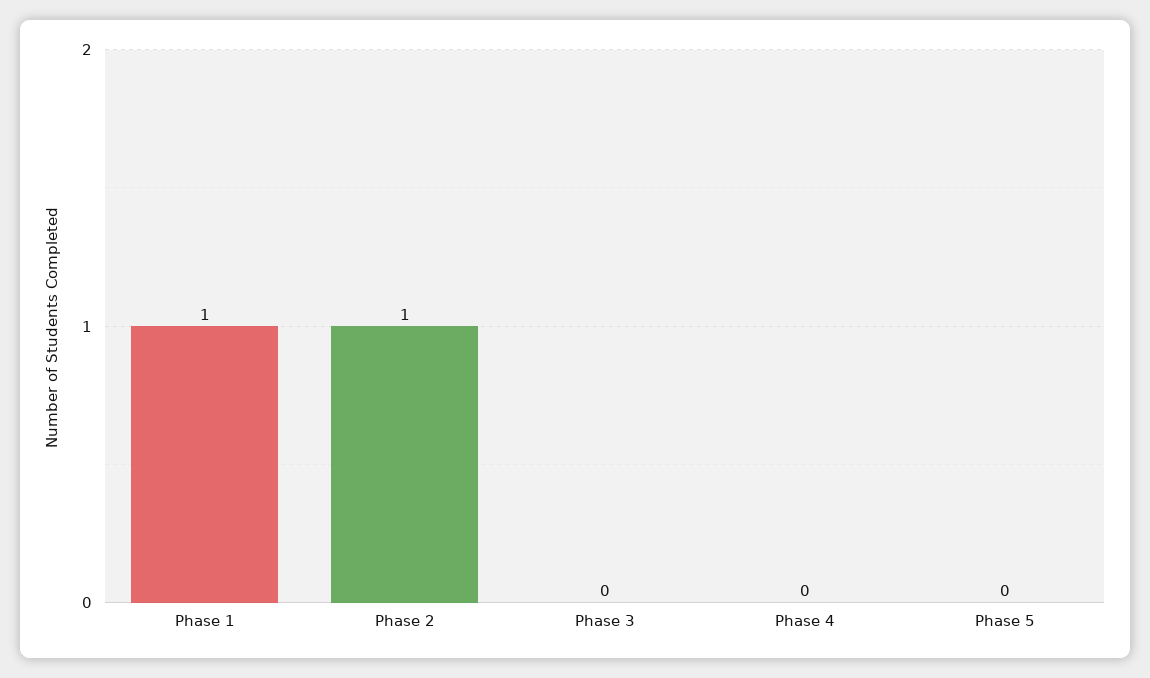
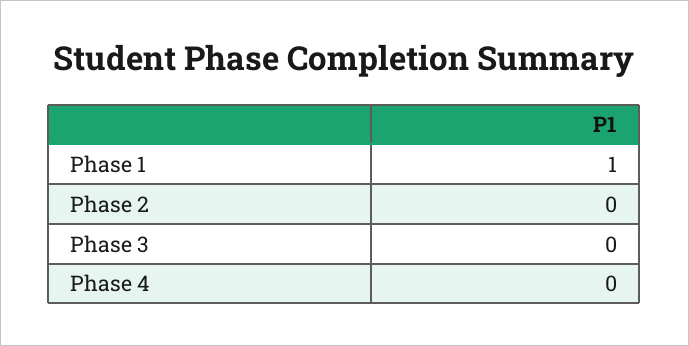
  {
    "Phase 1": 1,
-   "Phase 2": 1,
+   "Phase 2": 0,
    "Phase 3": 0,
-   "Phase 4": 0,
+   "Phase 4": 0
-   "Phase 5": 0
  }

